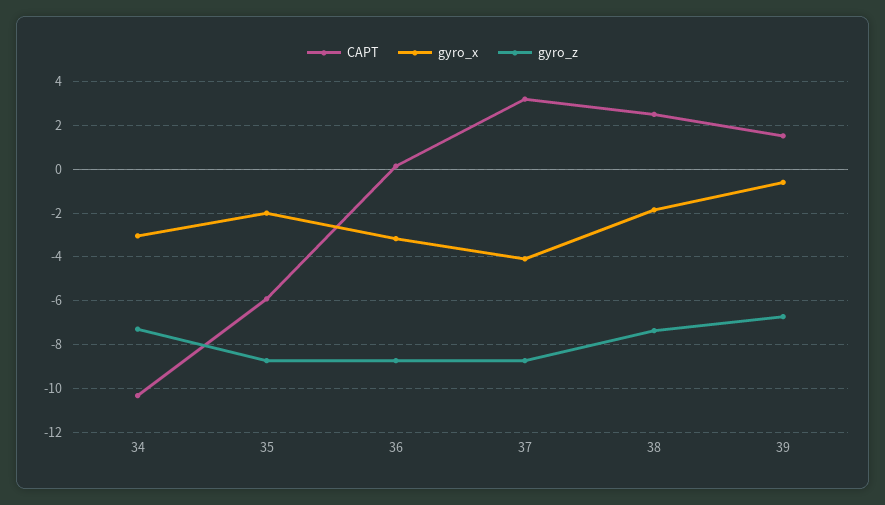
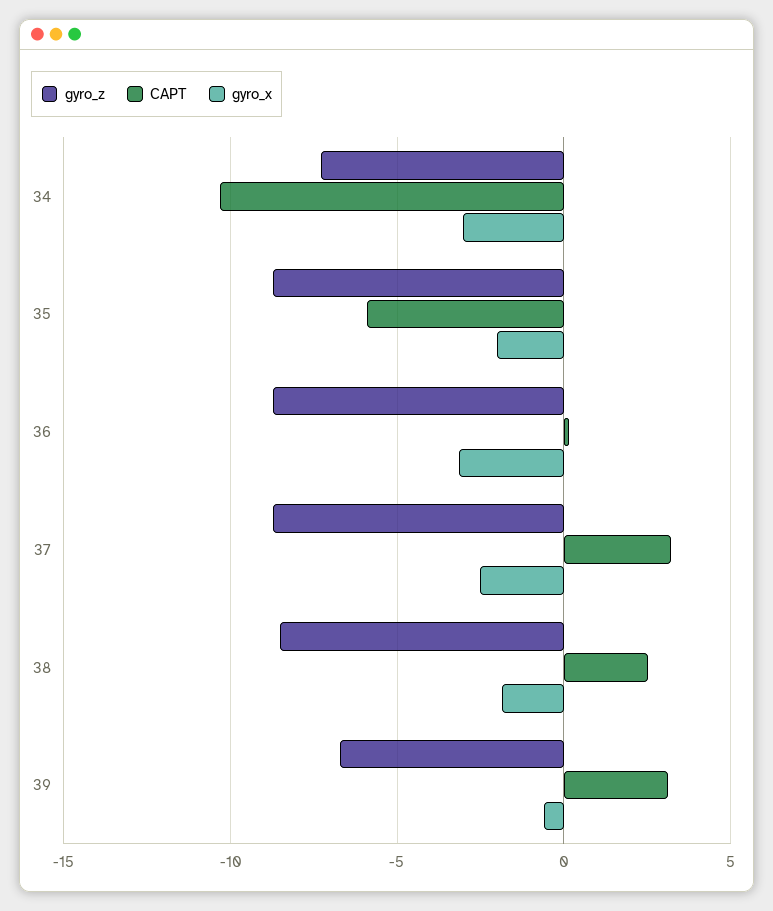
  {
    "CAPT": {
      "34": -10.5,
      "35": -6,
      "36": 0,
      "37": 3,
      "38": 2.5,
-     "39": 1.5
+     "39": 3
    },
    "gyro_x": {
      "34": -3,
      "35": -2,
      "36": -3,
-     "37": -4,
+     "37": -2.5,
      "38": -2,
      "39": -0.5
    },
    "gyro_z": {
      "34": -7.5,
      "35": -8.5,
      "36": -8.5,
      "37": -8.5,
-     "38": -7.5,
+     "38": -8.5,
      "39": -6.5
    }
  }

